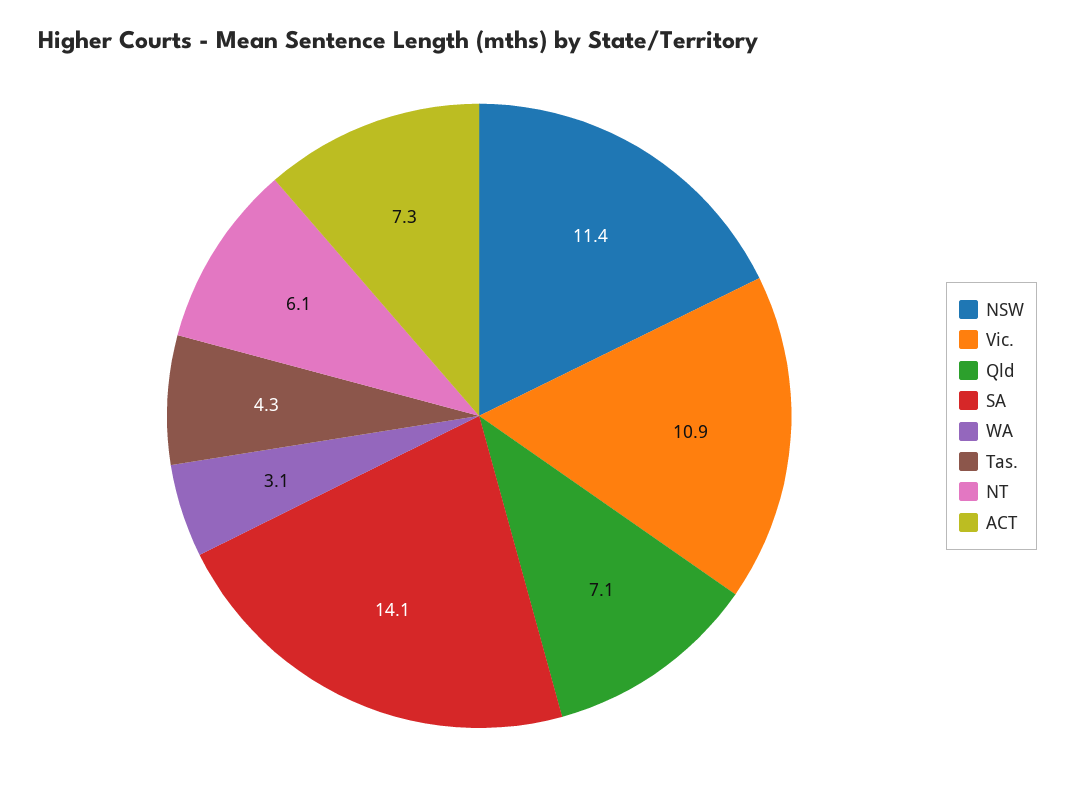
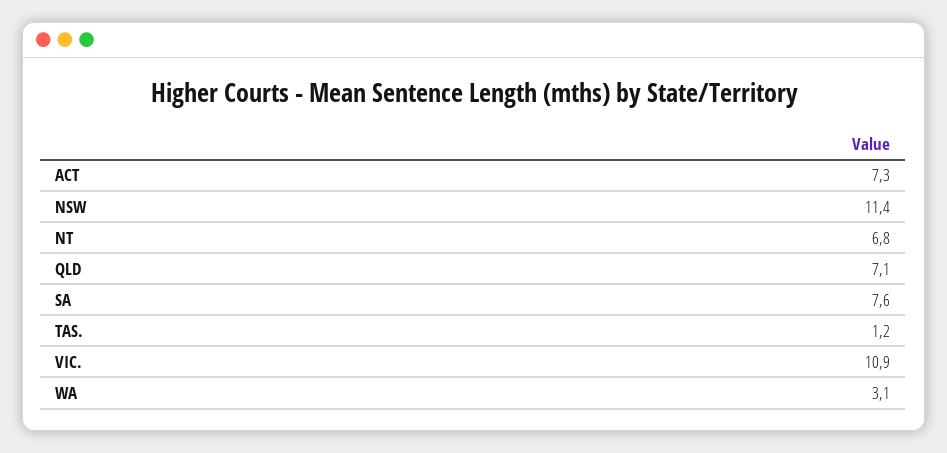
  {
    "NSW": 11.4,
    "Vic.": 10.9,
    "Qld": 7.1,
-   "SA": 14.1,
+   "SA": 7.6,
    "WA": 3.1,
-   "Tas.": 4.3,
+   "Tas.": 1.2,
-   "NT": 6.1,
+   "NT": 6.8,
    "ACT": 7.3
  }

